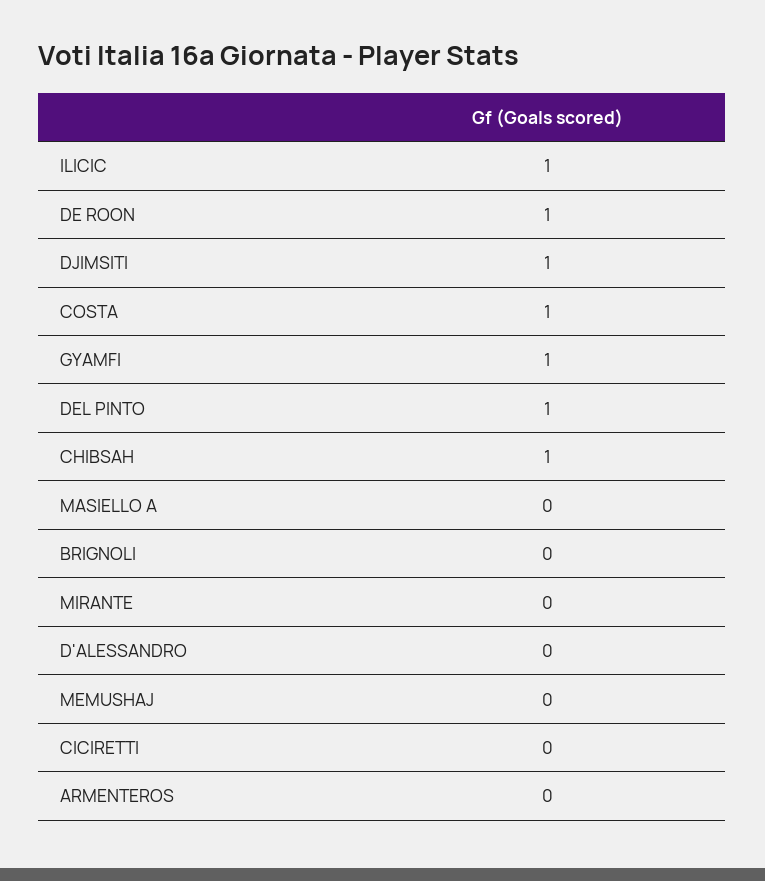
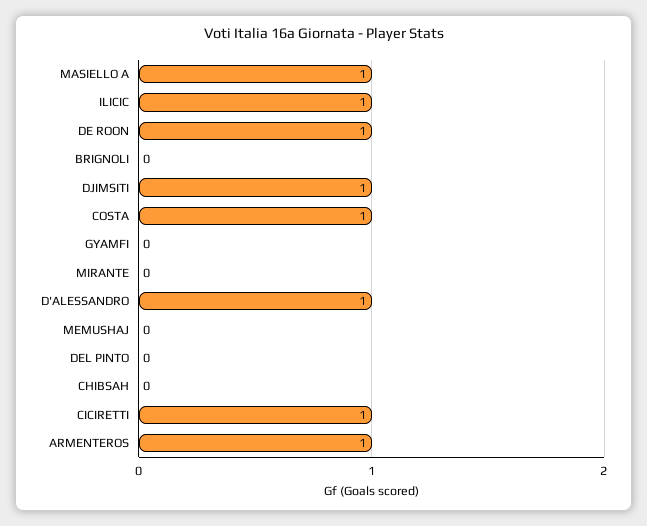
  {
    "ILICIC": 1,
    "DE ROON": 1,
    "DJIMSITI": 1,
    "COSTA": 1,
-   "GYAMFI": 1,
+   "GYAMFI": 0,
-   "DEL PINTO": 1,
+   "DEL PINTO": 0,
-   "CHIBSAH": 1,
+   "CHIBSAH": 0,
-   "MASIELLO A": 0,
+   "MASIELLO A": 1,
    "BRIGNOLI": 0,
    "MIRANTE": 0,
-   "D'ALESSANDRO": 0,
+   "D'ALESSANDRO": 1,
    "MEMUSHAJ": 0,
-   "CICIRETTI": 0,
+   "CICIRETTI": 1,
-   "ARMENTEROS": 0
+   "ARMENTEROS": 1
  }

